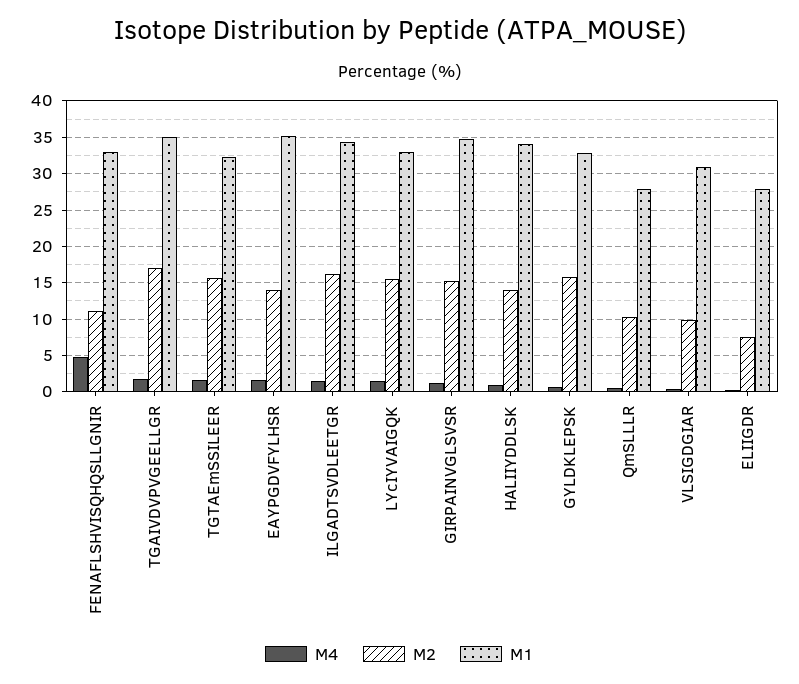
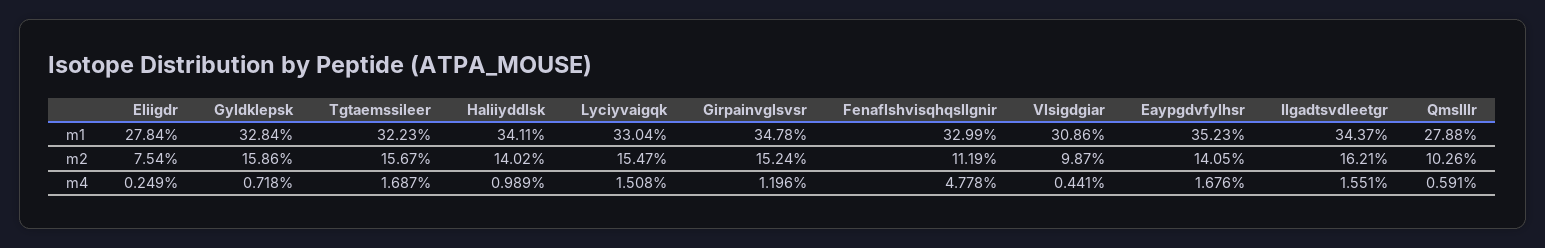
  {
    "M4": {
      "FENAFLSHVISQHQSLLGNIR": 4.778,
-     "TGAIVDVPVGEELLGR": 2,
      "TGTAEmSSILEER": 1.687,
      "EAYPGDVFYLHSR": 1.676,
      "ILGADTSVDLEETGR": 1.551,
      "LYcIYVAIGQK": 1.508,
      "GIRPAINVGLSVSR": 1.196,
      "HALIIYDDLSK": 0.989,
      "GYLDKLEPSK": 0.718,
      "QmSLLLR": 0.591,
      "VLSIGDGIAR": 0.441,
      "ELIIGDR": 0.249
    },
    "M2": {
      "FENAFLSHVISQHQSLLGNIR": 11.19,
-     "TGAIVDVPVGEELLGR": 17,
      "TGTAEmSSILEER": 15.67,
      "EAYPGDVFYLHSR": 14.05,
      "ILGADTSVDLEETGR": 16.21,
      "LYcIYVAIGQK": 15.47,
      "GIRPAINVGLSVSR": 15.24,
      "HALIIYDDLSK": 14.02,
      "GYLDKLEPSK": 15.86,
      "QmSLLLR": 10.26,
      "VLSIGDGIAR": 9.87,
      "ELIIGDR": 7.54
    },
    "M1": {
      "FENAFLSHVISQHQSLLGNIR": 32.99,
-     "TGAIVDVPVGEELLGR": 35,
      "TGTAEmSSILEER": 32.23,
      "EAYPGDVFYLHSR": 35.23,
      "ILGADTSVDLEETGR": 34.37,
      "LYcIYVAIGQK": 33.04,
      "GIRPAINVGLSVSR": 34.78,
      "HALIIYDDLSK": 34.11,
      "GYLDKLEPSK": 32.84,
      "QmSLLLR": 27.88,
      "VLSIGDGIAR": 30.86,
      "ELIIGDR": 27.84
    }
  }

